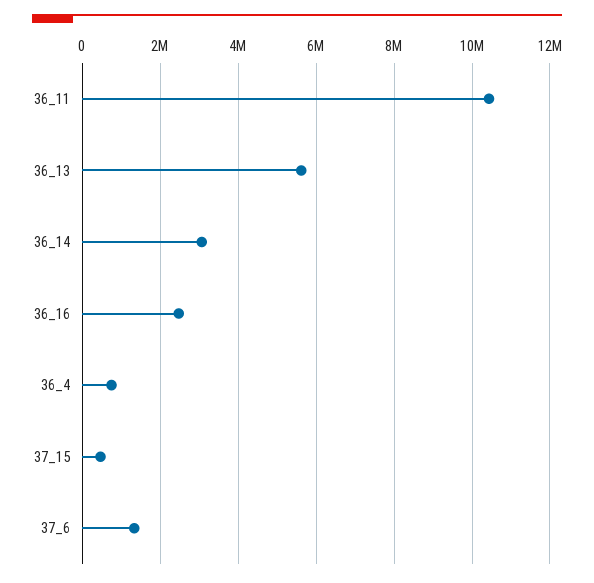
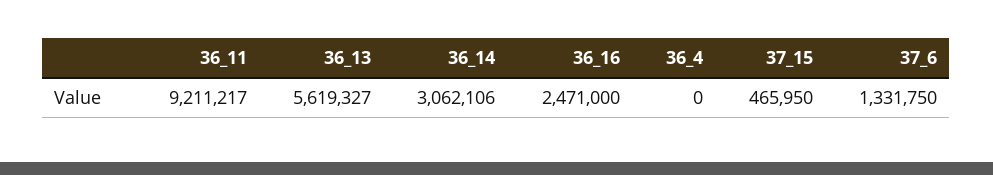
  {
-   "36_11": 10400000,
+   "36_11": 9211217,
    "36_13": 5619327,
    "36_14": 3062106,
    "36_16": 2471000,
-   "36_4": 800000,
+   "36_4": 0,
    "37_15": 465950,
    "37_6": 1331750
  }

